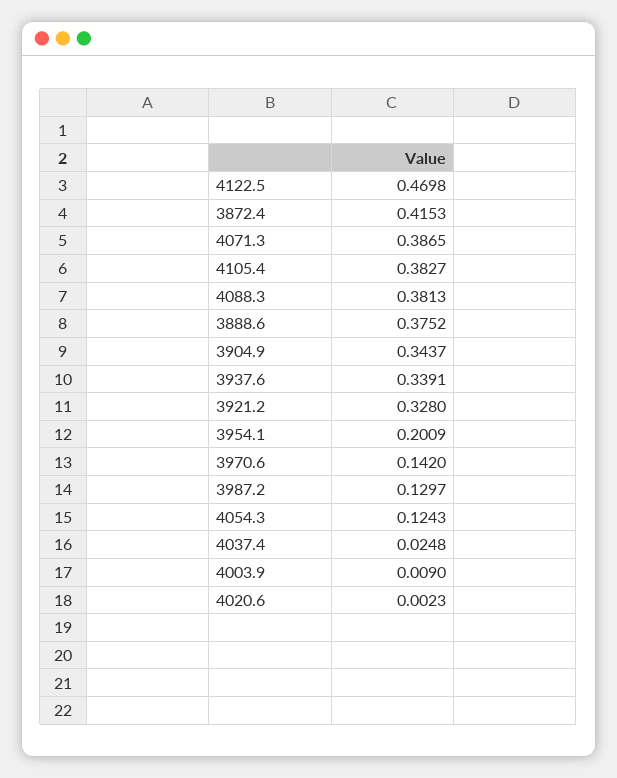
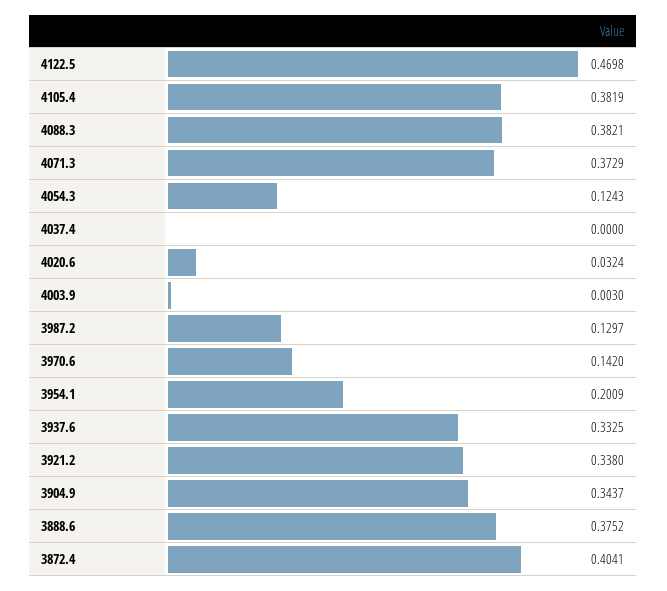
  {
    "4122.5": 0.4698,
-   "3872.4": 0.4153,
+   "3872.4": 0.4041,
-   "4071.3": 0.3865,
+   "4071.3": 0.3729,
-   "4105.4": 0.3827,
+   "4105.4": 0.3819,
-   "4088.3": 0.3813,
+   "4088.3": 0.3821,
    "3888.6": 0.3752,
    "3904.9": 0.3437,
-   "3937.6": 0.3391,
+   "3937.6": 0.3325,
-   "3921.2": 0.328,
+   "3921.2": 0.338,
    "3954.1": 0.2009,
    "3970.6": 0.142,
    "3987.2": 0.1297,
    "4054.3": 0.1243,
-   "4037.4": 0.0248,
+   "4037.4": 0,
-   "4003.9": 0.009,
+   "4003.9": 0.003,
-   "4020.6": 0.0023
+   "4020.6": 0.0324
  }

